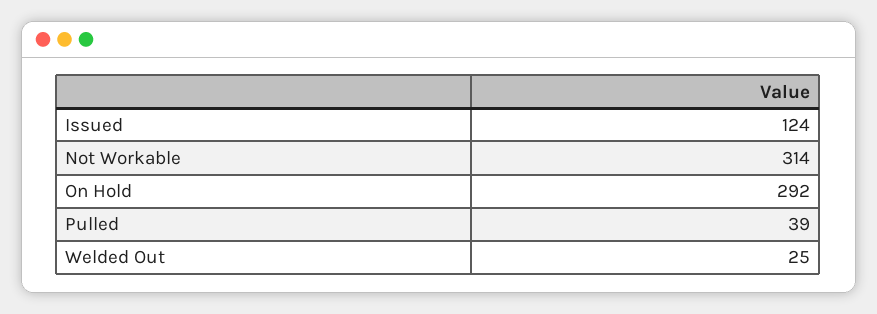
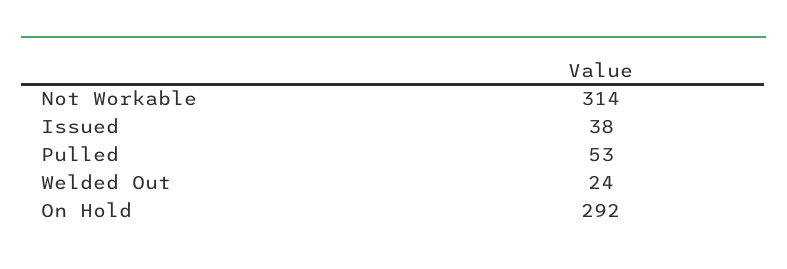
  {
-   "Issued": 124,
+   "Issued": 38,
    "Not Workable": 314,
    "On Hold": 292,
-   "Pulled": 39,
+   "Pulled": 53,
-   "Welded Out": 25
+   "Welded Out": 24
  }

